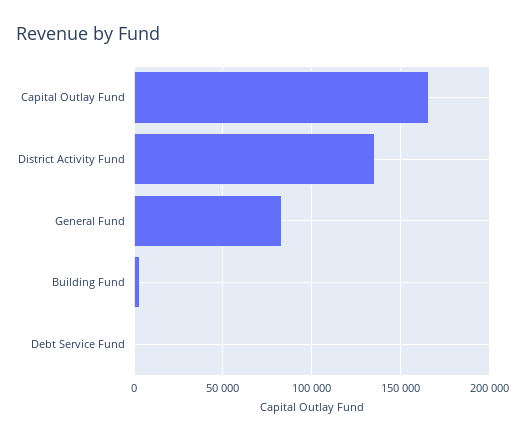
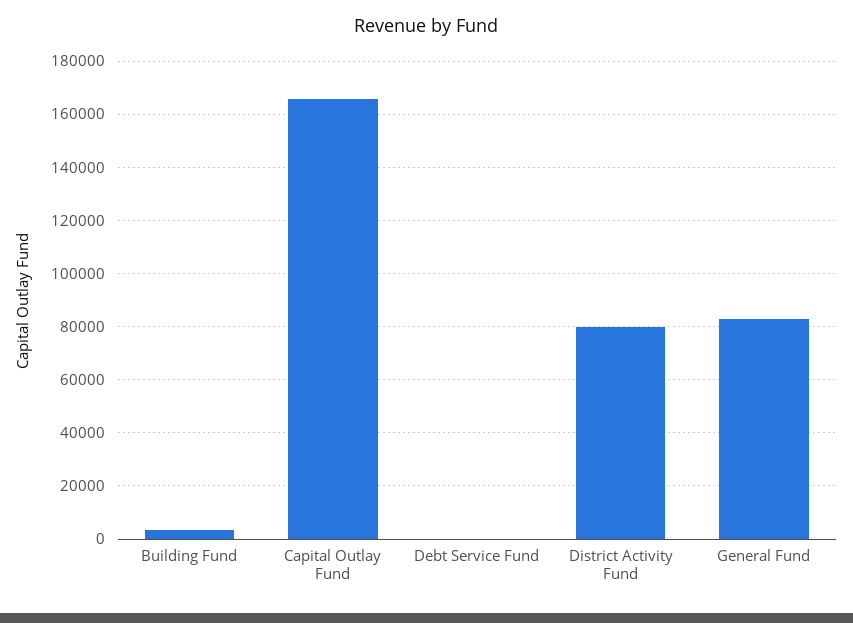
  {
    "Capital Outlay Fund": 165000,
-   "District Activity Fund": 135000,
+   "District Activity Fund": 80000,
    "General Fund": 82500,
    "Building Fund": 2500,
    "Debt Service Fund": 0
  }

